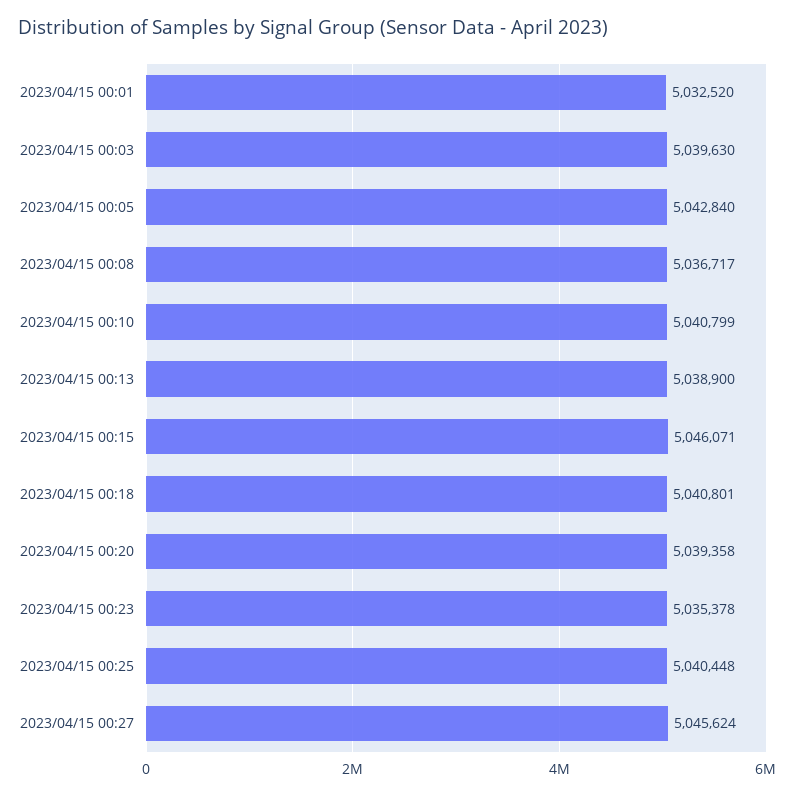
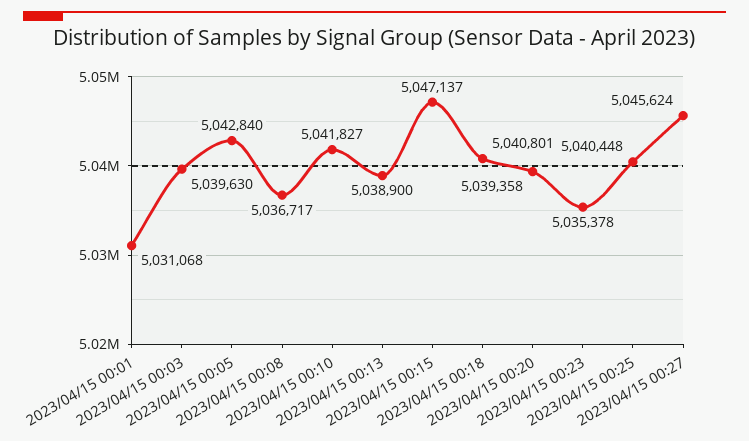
  {
-   "2023/04/15 00:01": 5032520,
+   "2023/04/15 00:01": 5031068,
    "2023/04/15 00:03": 5039630,
    "2023/04/15 00:05": 5042840,
    "2023/04/15 00:08": 5036717,
-   "2023/04/15 00:10": 5040799,
+   "2023/04/15 00:10": 5041827,
    "2023/04/15 00:13": 5038900,
-   "2023/04/15 00:15": 5046071,
+   "2023/04/15 00:15": 5047137,
    "2023/04/15 00:18": 5040801,
    "2023/04/15 00:20": 5039358,
    "2023/04/15 00:23": 5035378,
    "2023/04/15 00:25": 5040448,
    "2023/04/15 00:27": 5045624
  }

